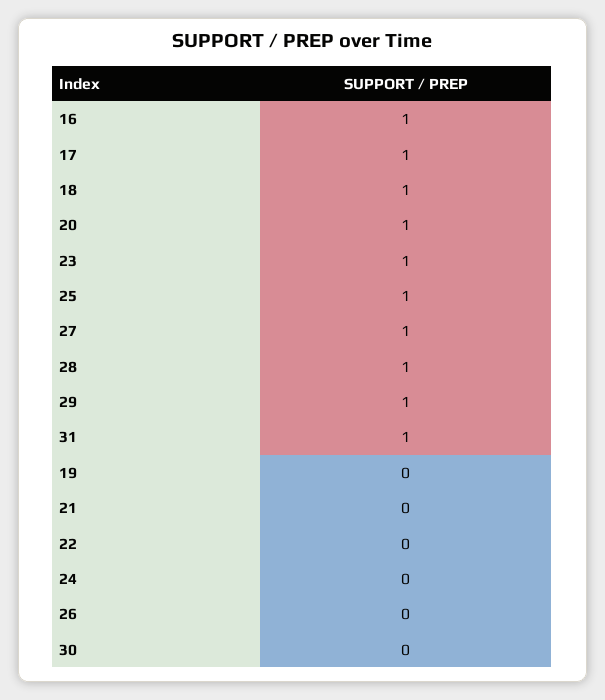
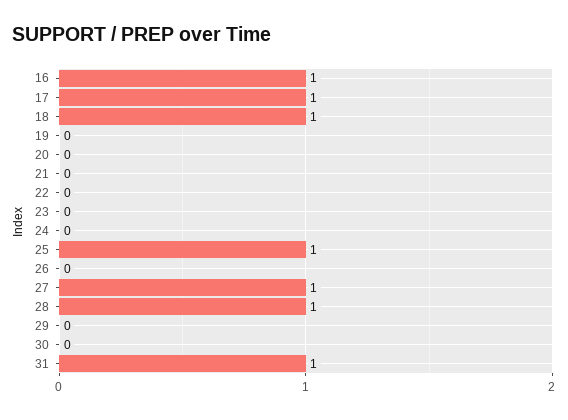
  {
    "16": 1,
    "17": 1,
    "18": 1,
-   "20": 1,
+   "20": 0,
-   "23": 1,
+   "23": 0,
    "25": 1,
    "27": 1,
    "28": 1,
-   "29": 1,
+   "29": 0,
    "31": 1,
    "19": 0,
    "21": 0,
    "22": 0,
    "24": 0,
    "26": 0,
    "30": 0
  }

